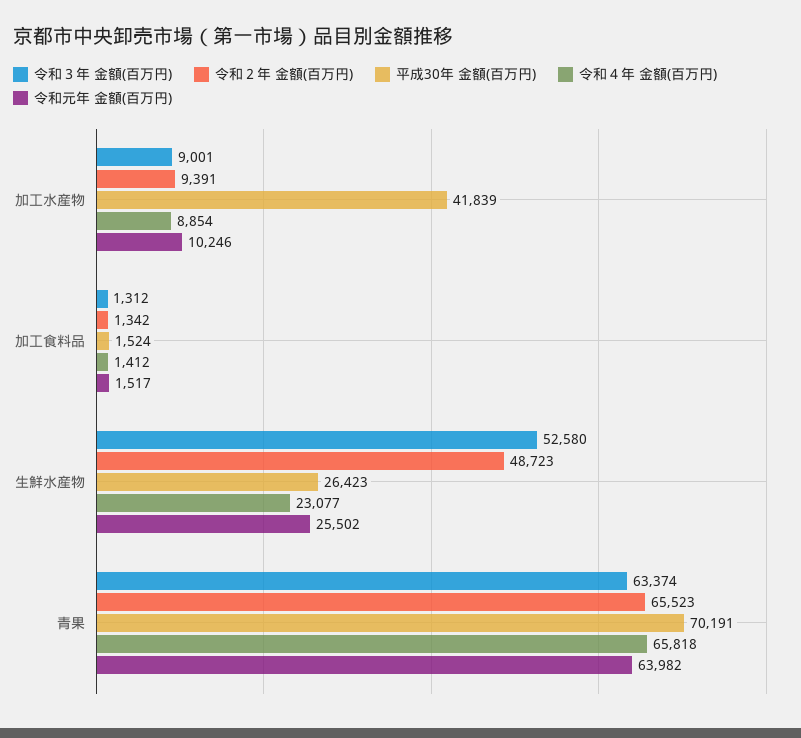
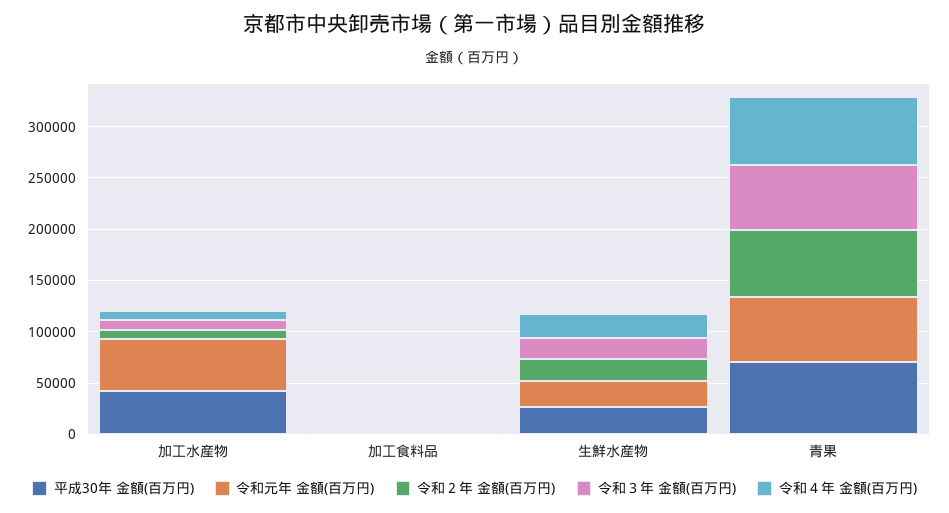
  {
    "令和３年 金額(百万円)": {
      "加工水産物": 9001,
      "加工食料品": 1312,
-     "生鮮水産物": 52580,
+     "生鮮水産物": 20000,
      "青果": 63374
    },
    "令和２年 金額(百万円)": {
      "加工水産物": 9391,
      "加工食料品": 1342,
-     "生鮮水産物": 48723,
+     "生鮮水産物": 20000,
      "青果": 65523
    },
    "平成30年 金額(百万円)": {
      "加工水産物": 41839,
      "加工食料品": 1524,
      "生鮮水産物": 26423,
      "青果": 70191
    },
    "令和４年 金額(百万円)": {
      "加工水産物": 8854,
      "加工食料品": 1412,
      "生鮮水産物": 23077,
      "青果": 65818
    },
    "令和元年 金額(百万円)": {
-     "加工水産物": 10246,
+     "加工水産物": 50000,
      "加工食料品": 1517,
      "生鮮水産物": 25502,
      "青果": 63982
    }
  }

